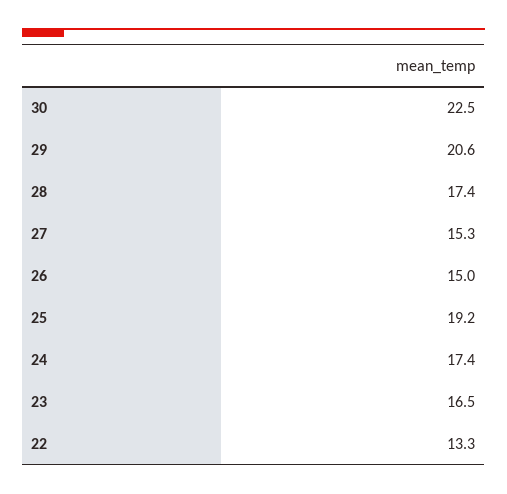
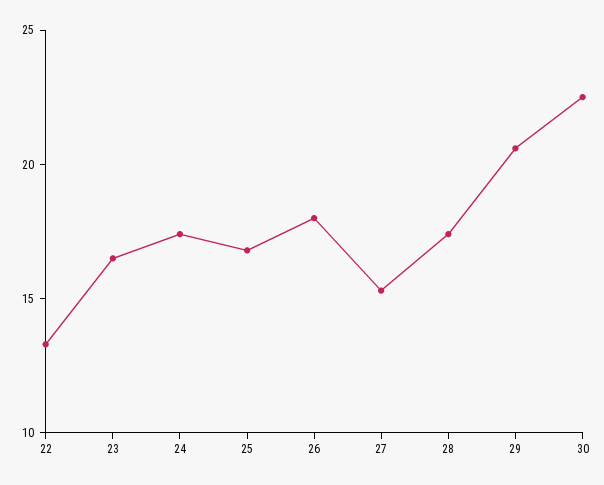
  {
    "30": 22.5,
    "29": 20.6,
    "28": 17.4,
    "27": 15.3,
-   "26": 15,
+   "26": 18,
-   "25": 19.2,
+   "25": 17,
    "24": 17.4,
    "23": 16.5,
    "22": 13.3
  }

